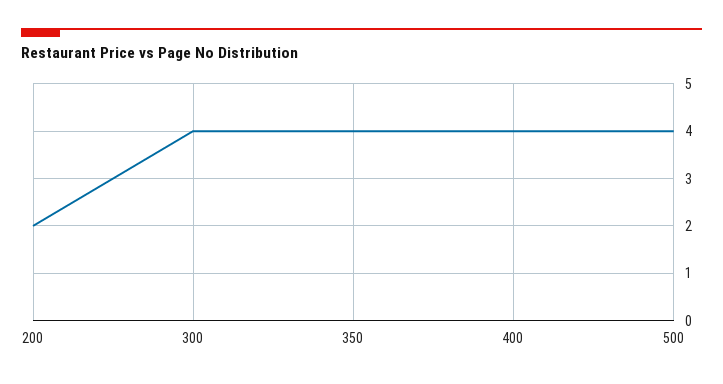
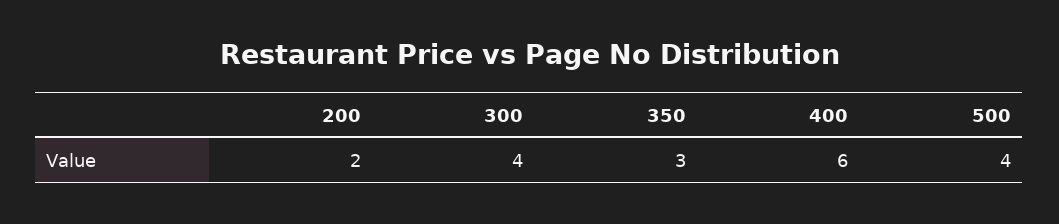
  {
    "200": 2,
    "300": 4,
-   "350": 4,
+   "350": 3,
-   "400": 4,
+   "400": 6,
    "500": 4
  }

